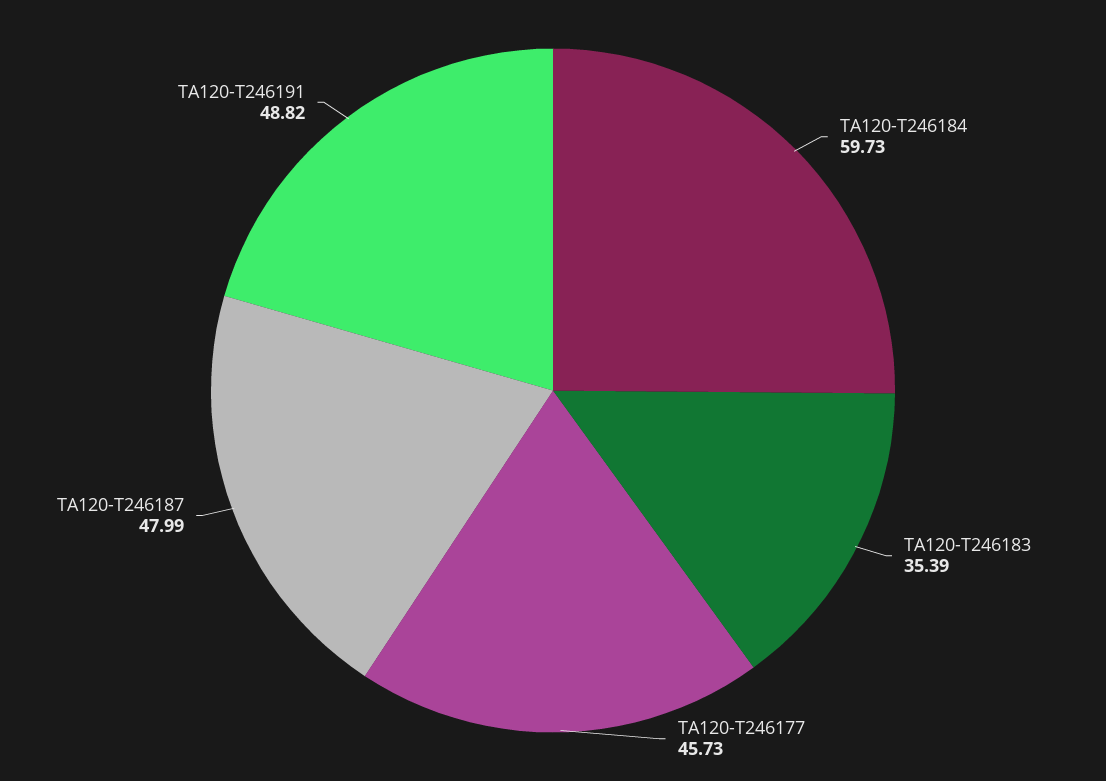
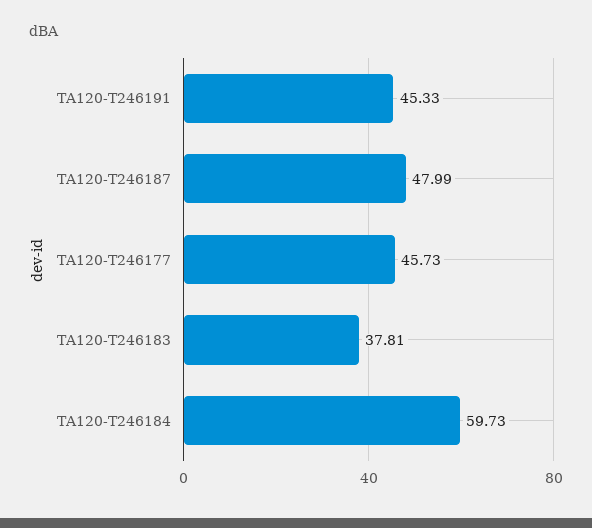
  {
    "TA120-T246184": 59.73,
-   "TA120-T246183": 35.39,
+   "TA120-T246183": 37.81,
    "TA120-T246177": 45.73,
    "TA120-T246187": 47.99,
-   "TA120-T246191": 48.82
+   "TA120-T246191": 45.33
  }

